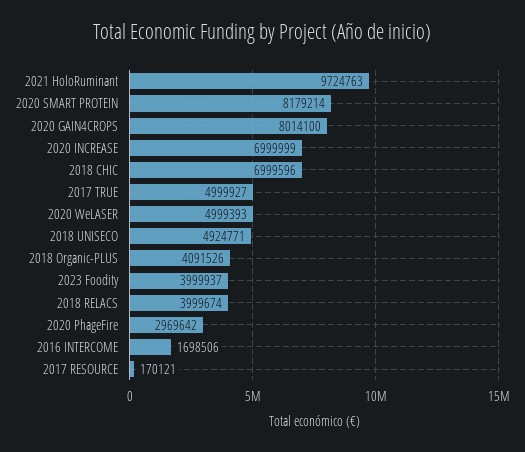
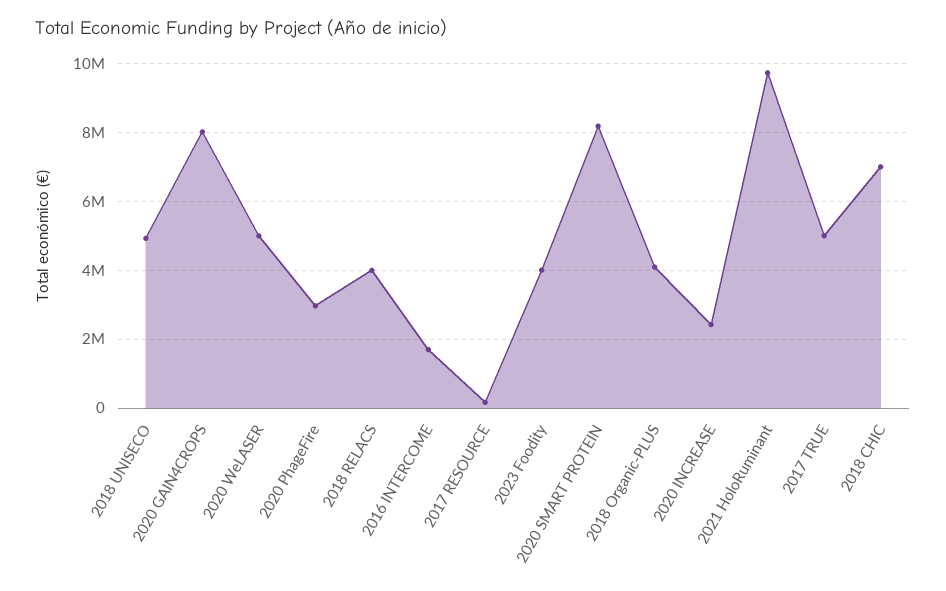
  {
    "2021 HoloRuminant": 9724763,
    "2020 SMART PROTEIN": 8179214,
    "2020 GAIN4CROPS": 8014100,
-   "2020 INCREASE": 6999999,
+   "2020 INCREASE": 2400000,
    "2018 CHIC": 6999596,
    "2017 TRUE": 4999927,
    "2020 WeLASER": 4999393,
    "2018 UNISECO": 4924771,
    "2018 Organic-PLUS": 4091526,
    "2023 Foodity": 3999937,
    "2018 RELACS": 3999674,
    "2020 PhageFire": 2969642,
    "2016 INTERCOME": 1698506,
    "2017 RESOURCE": 170121
  }

